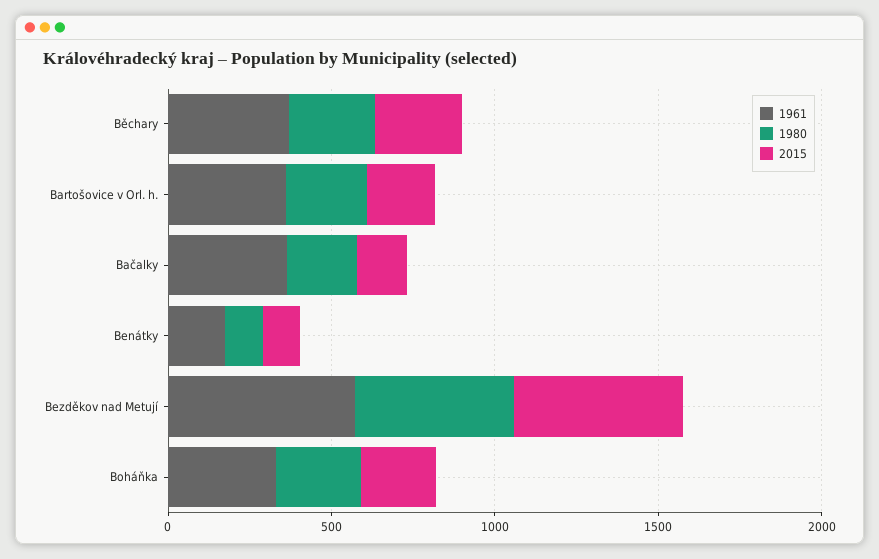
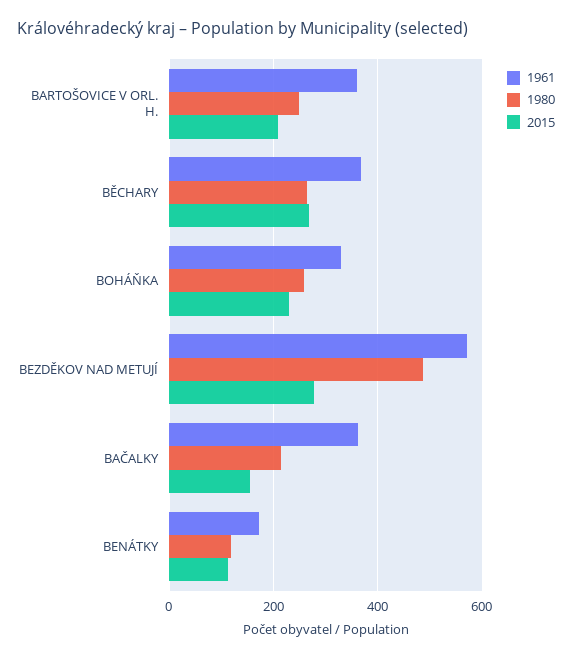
  {
    "1961": {
      "Běchary": 360,
      "Bartošovice v Orl. h.": 360,
      "Bačalky": 360,
      "Benátky": 180,
      "Bezděkov nad Metují": 580,
      "Boháňka": 340
    },
    "1980": {
      "Běchary": 260,
      "Bartošovice v Orl. h.": 240,
      "Bačalky": 220,
      "Benátky": 120,
      "Bezděkov nad Metují": 480,
      "Boháňka": 260
    },
    "2015": {
      "Běchary": 260,
      "Bartošovice v Orl. h.": 200,
      "Bačalky": 160,
      "Benátky": 120,
-     "Bezděkov nad Metují": 500,
+     "Bezděkov nad Metují": 280,
      "Boháňka": 220
    }
  }

